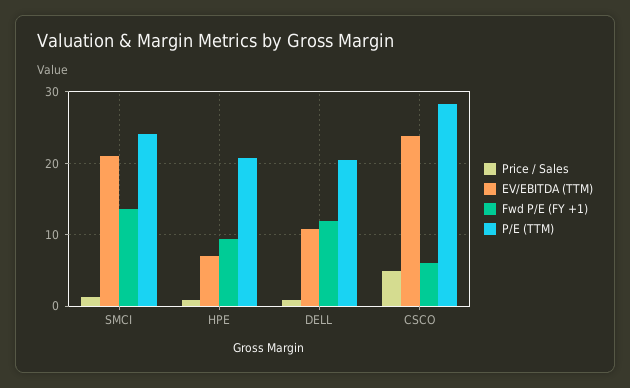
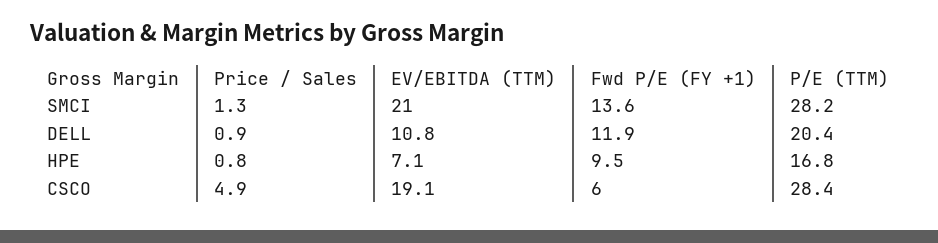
  {
    "Price / Sales": {
      "SMCI": 1.3,
      "HPE": 0.8,
      "DELL": 0.9,
      "CSCO": 4.9
    },
    "EV/EBITDA (TTM)": {
      "SMCI": 21,
      "HPE": 7.1,
      "DELL": 10.8,
-     "CSCO": 24
+     "CSCO": 19.1
    },
    "Fwd P/E (FY +1)": {
      "SMCI": 13.6,
      "HPE": 9.5,
      "DELL": 11.9,
      "CSCO": 6
    },
    "P/E (TTM)": {
-     "SMCI": 24,
+     "SMCI": 28.2,
-     "HPE": 21,
+     "HPE": 16.8,
      "DELL": 20.4,
      "CSCO": 28.4
    }
  }

